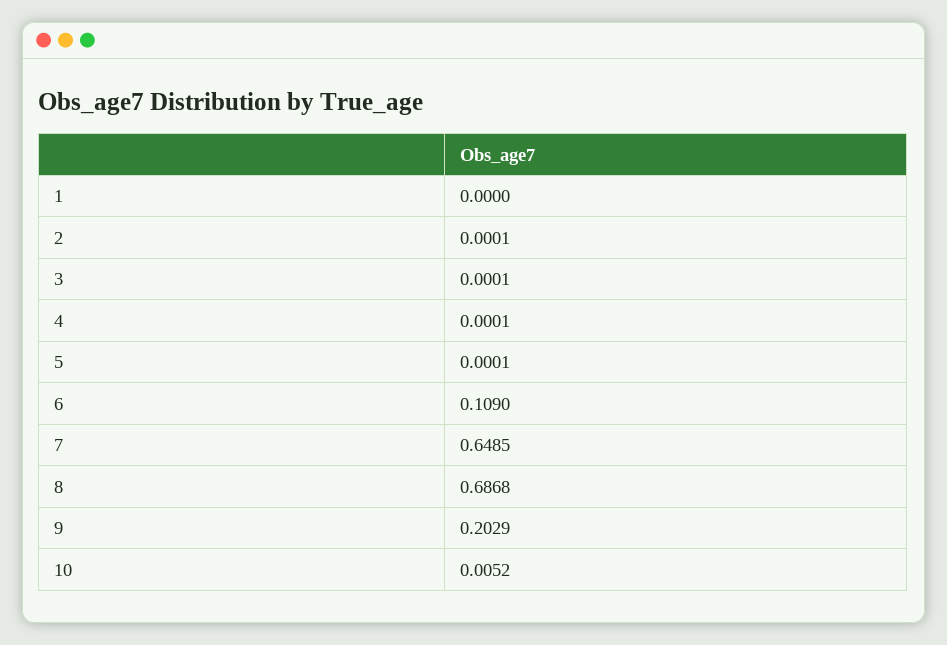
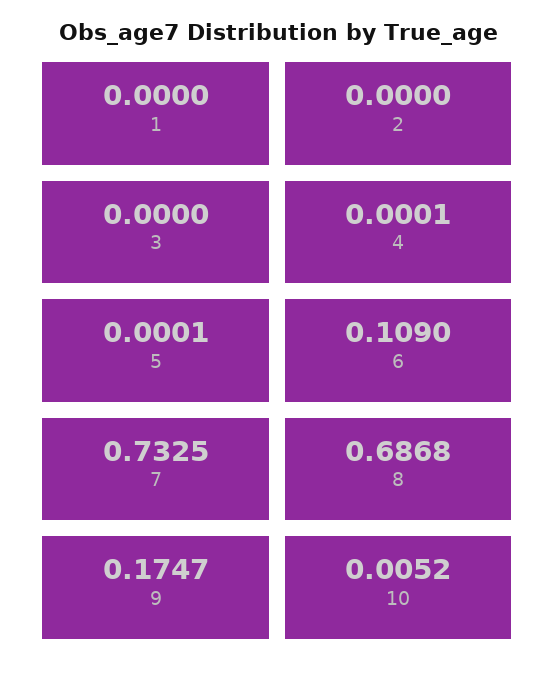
  {
    "1": 0,
-   "2": 0.0001,
+   "2": 0,
-   "3": 0.0001,
+   "3": 0,
    "4": 0.0001,
    "5": 0.0001,
    "6": 0.109,
-   "7": 0.6485,
+   "7": 0.7325,
    "8": 0.6868,
-   "9": 0.2029,
+   "9": 0.1747,
    "10": 0.0052
  }

